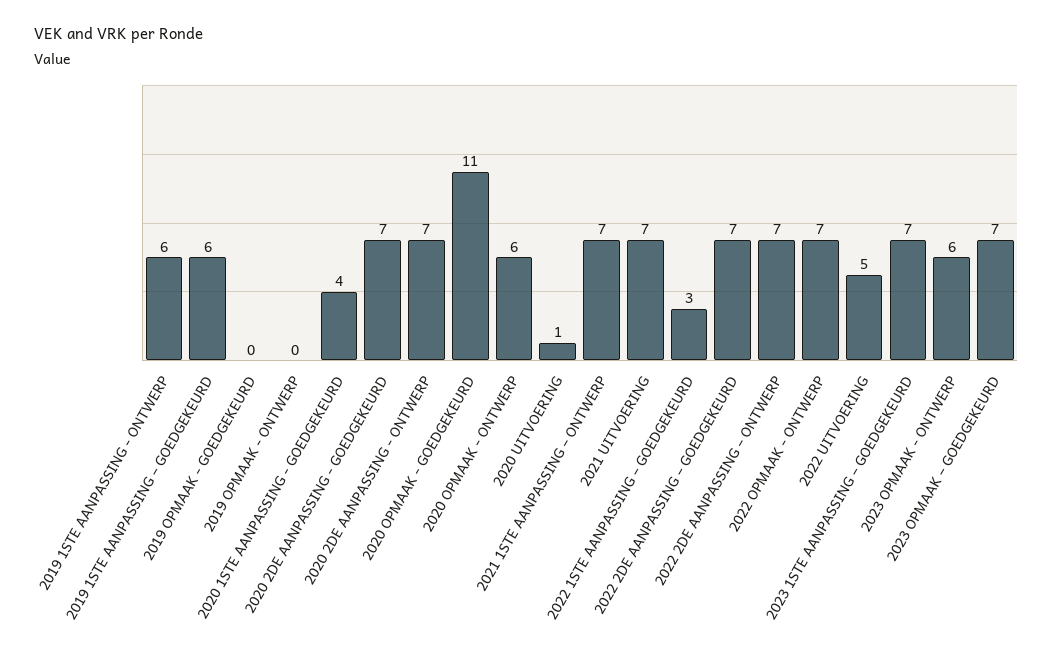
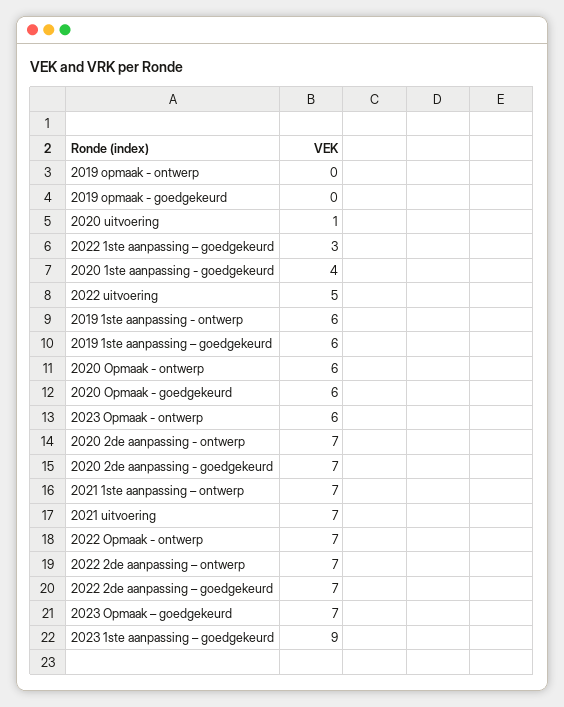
  {
    "2019 1STE AANPASSING - ONTWERP": 6,
    "2019 1STE AANPASSING – GOEDGEKEURD": 6,
    "2019 OPMAAK - GOEDGEKEURD": 0,
    "2019 OPMAAK - ONTWERP": 0,
    "2020 1STE AANPASSING - GOEDGEKEURD": 4,
    "2020 2DE AANPASSING - GOEDGEKEURD": 7,
    "2020 2DE AANPASSING - ONTWERP": 7,
-   "2020 OPMAAK - GOEDGEKEURD": 11,
+   "2020 OPMAAK - GOEDGEKEURD": 6,
    "2020 OPMAAK - ONTWERP": 6,
    "2020 UITVOERING": 1,
    "2021 1STE AANPASSING – ONTWERP": 7,
    "2021 UITVOERING": 7,
    "2022 1STE AANPASSING – GOEDGEKEURD": 3,
    "2022 2DE AANPASSING – GOEDGEKEURD": 7,
    "2022 2DE AANPASSING – ONTWERP": 7,
    "2022 OPMAAK - ONTWERP": 7,
    "2022 UITVOERING": 5,
-   "2023 1STE AANPASSING – GOEDGEKEURD": 7,
+   "2023 1STE AANPASSING – GOEDGEKEURD": 9,
    "2023 OPMAAK - ONTWERP": 6,
    "2023 OPMAAK – GOEDGEKEURD": 7
  }

